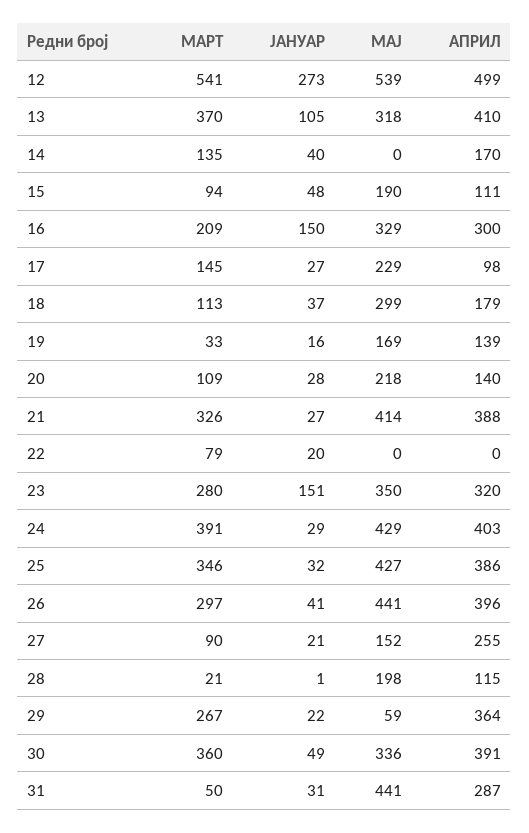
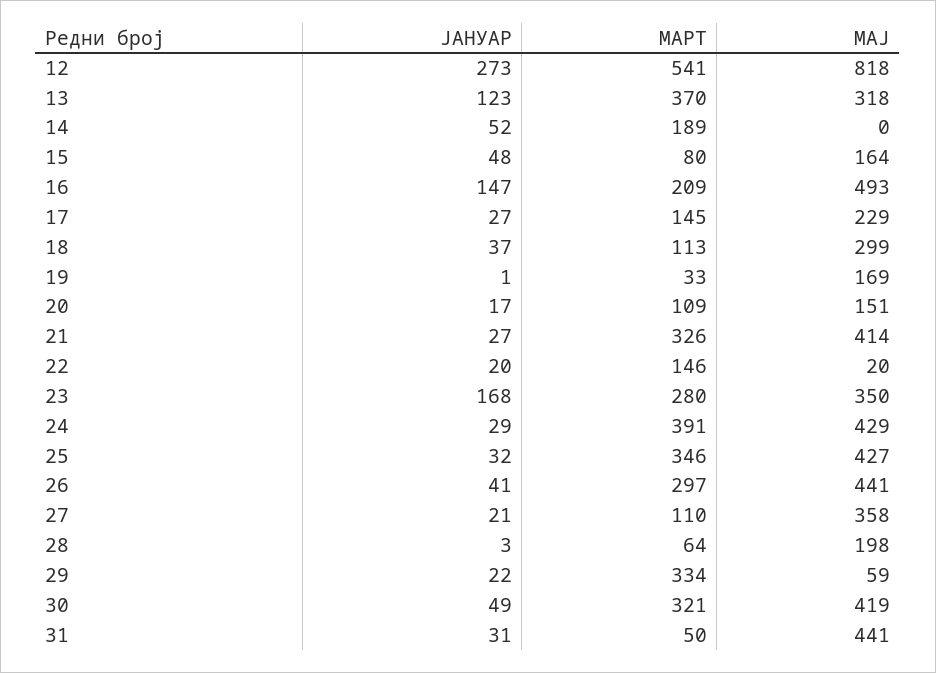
  {
    "МАРТ": {
      "12": 541,
      "13": 370,
-     "14": 135,
+     "14": 189,
-     "15": 94,
+     "15": 80,
      "16": 209,
      "17": 145,
      "18": 113,
      "19": 33,
      "20": 109,
      "21": 326,
-     "22": 79,
+     "22": 146,
      "23": 280,
      "24": 391,
      "25": 346,
      "26": 297,
-     "27": 90,
+     "27": 110,
-     "28": 21,
+     "28": 64,
-     "29": 267,
+     "29": 334,
-     "30": 360,
+     "30": 321,
      "31": 50
    },
    "ЈАНУАР": {
      "12": 273,
-     "13": 105,
+     "13": 123,
-     "14": 40,
+     "14": 52,
      "15": 48,
-     "16": 150,
+     "16": 147,
      "17": 27,
      "18": 37,
-     "19": 16,
+     "19": 1,
-     "20": 28,
+     "20": 17,
      "21": 27,
      "22": 20,
-     "23": 151,
+     "23": 168,
      "24": 29,
      "25": 32,
      "26": 41,
      "27": 21,
-     "28": 1,
+     "28": 3,
      "29": 22,
      "30": 49,
      "31": 31
    },
    "МАЈ": {
-     "12": 539,
+     "12": 818,
      "13": 318,
      "14": 0,
-     "15": 190,
+     "15": 164,
-     "16": 329,
+     "16": 493,
      "17": 229,
      "18": 299,
      "19": 169,
-     "20": 218,
+     "20": 151,
      "21": 414,
-     "22": 0,
+     "22": 20,
      "23": 350,
      "24": 429,
      "25": 427,
      "26": 441,
-     "27": 152,
+     "27": 358,
      "28": 198,
      "29": 59,
-     "30": 336,
+     "30": 419,
      "31": 441
-   },
+   }
-   "АПРИЛ": {
-     "12": 499,
-     "13": 410,
-     "14": 170,
-     "15": 111,
-     "16": 300,
-     "17": 98,
-     "18": 179,
-     "19": 139,
-     "20": 140,
-     "21": 388,
-     "22": 0,
-     "23": 320,
-     "24": 403,
-     "25": 386,
-     "26": 396,
-     "27": 255,
-     "28": 115,
-     "29": 364,
-     "30": 391,
-     "31": 287
-   }
  }

